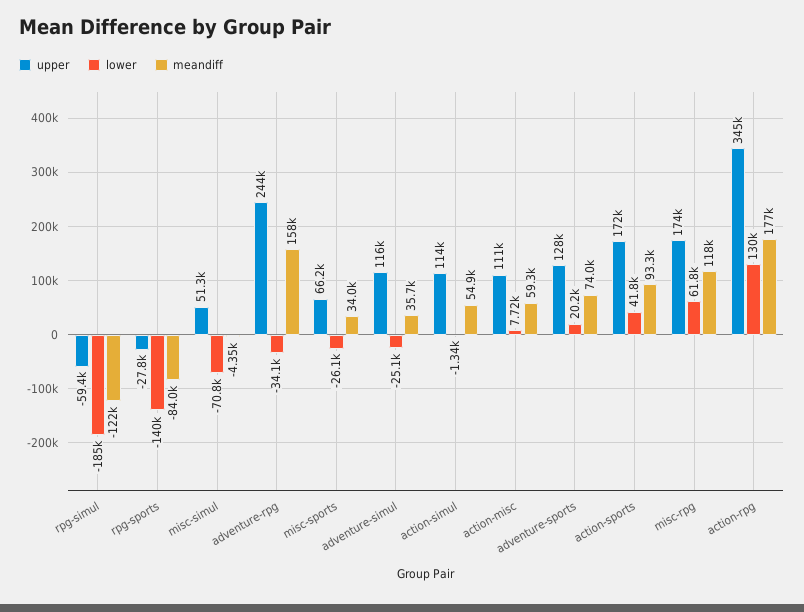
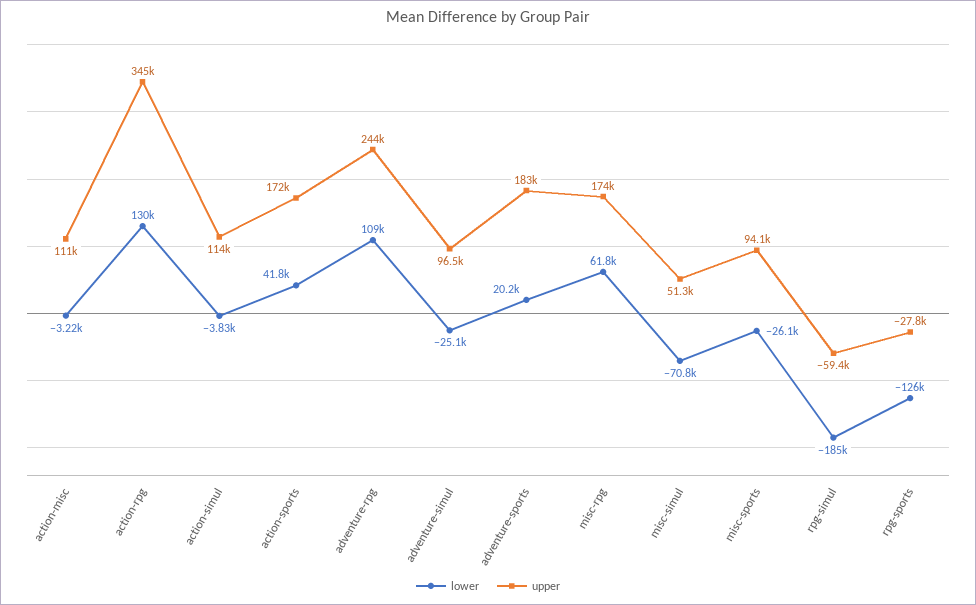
  {
    "upper": {
      "rpg-simul": -59400,
      "rpg-sports": -27800,
      "misc-simul": 51300,
      "adventure-rpg": 244000,
-     "misc-sports": 66200,
+     "misc-sports": 94100,
-     "adventure-simul": 116000,
+     "adventure-simul": 96500,
      "action-simul": 114000,
      "action-misc": 111000,
-     "adventure-sports": 128000,
+     "adventure-sports": 183000,
      "action-sports": 172000,
      "misc-rpg": 174000,
      "action-rpg": 345000
    },
    "lower": {
      "rpg-simul": -185000,
-     "rpg-sports": -140000,
+     "rpg-sports": -126000,
      "misc-simul": -70800,
-     "adventure-rpg": -34100,
+     "adventure-rpg": 109000,
      "misc-sports": -26100,
      "adventure-simul": -25100,
-     "action-simul": -1340,
+     "action-simul": -3830,
-     "action-misc": 7720,
+     "action-misc": -3220,
      "adventure-sports": 20200,
      "action-sports": 41800,
      "misc-rpg": 61800,
      "action-rpg": 130000
-   },
+   }
-   "meandiff": {
-     "rpg-simul": -122000,
-     "rpg-sports": -84000,
-     "misc-simul": -4350,
-     "adventure-rpg": 158000,
-     "misc-sports": 34000,
-     "adventure-simul": 35700,
-     "action-simul": 54900,
-     "action-misc": 59300,
-     "adventure-sports": 74000,
-     "action-sports": 93300,
-     "misc-rpg": 118000,
-     "action-rpg": 177000
-   }
  }

